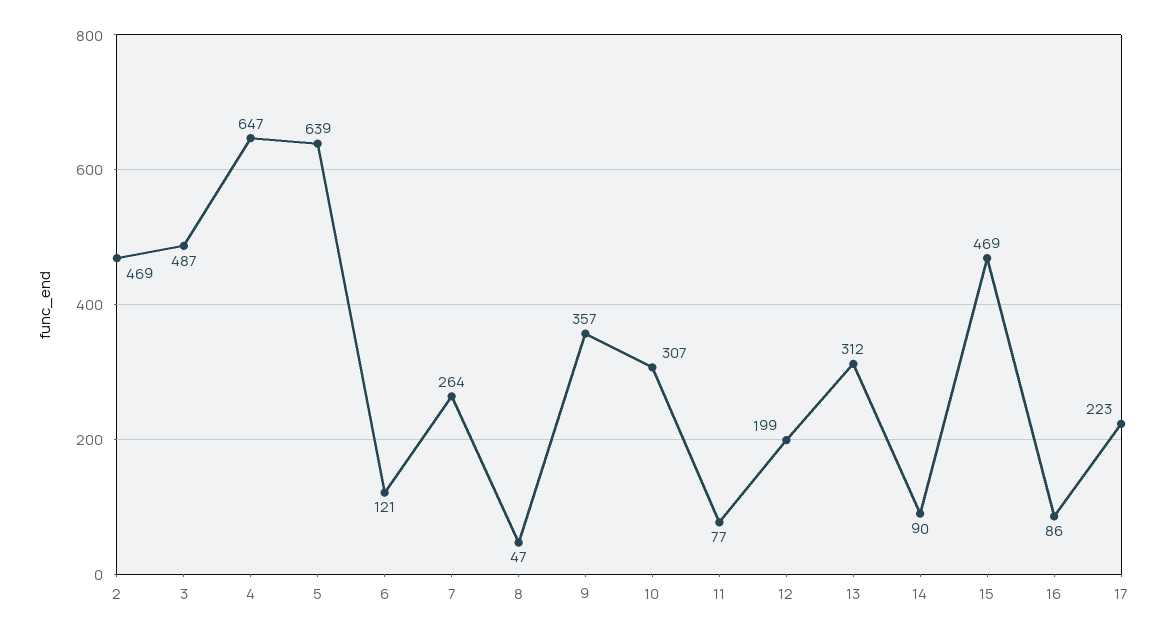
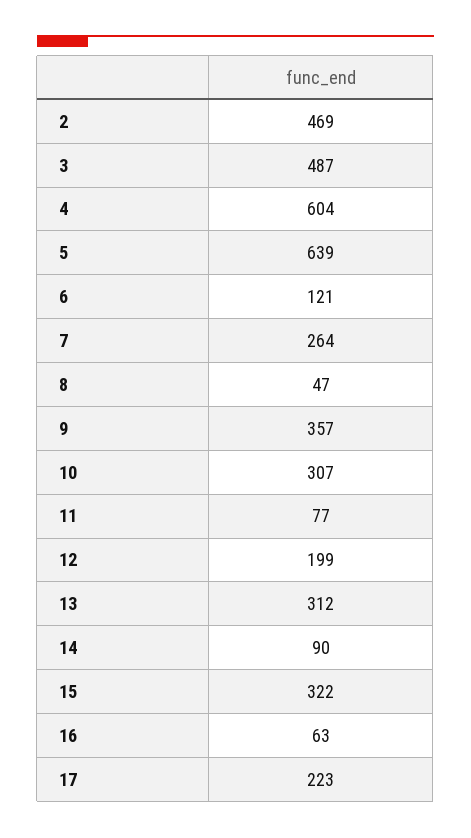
  {
    "2": 469,
    "3": 487,
-   "4": 647,
+   "4": 604,
    "5": 639,
    "6": 121,
    "7": 264,
    "8": 47,
    "9": 357,
    "10": 307,
    "11": 77,
    "12": 199,
    "13": 312,
    "14": 90,
-   "15": 469,
+   "15": 322,
-   "16": 86,
+   "16": 63,
    "17": 223
  }

